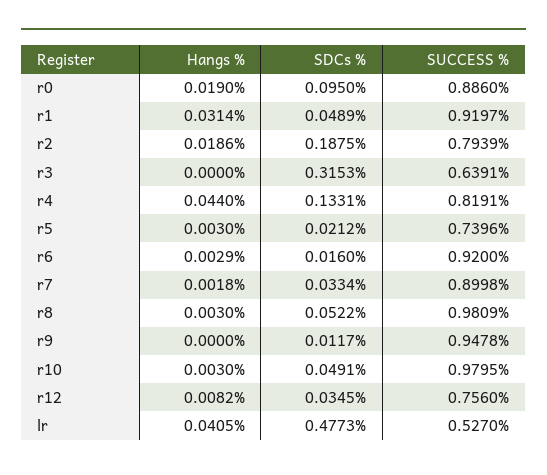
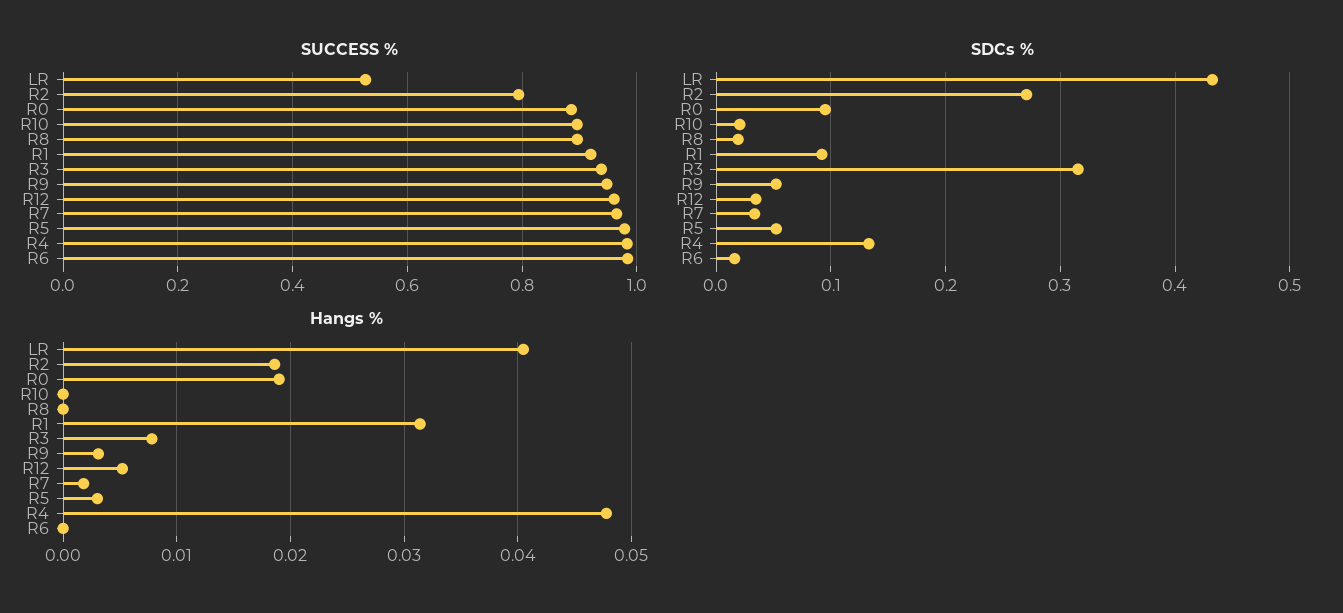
  {
    "Hangs %": {
      "r0": 0.019,
      "r1": 0.0314,
      "r2": 0.0186,
-     "r3": 0,
+     "r3": 0.008,
-     "r4": 0.044,
+     "r4": 0.048,
      "r5": 0.003,
-     "r6": 0.0029,
+     "r6": 0,
      "r7": 0.0018,
-     "r8": 0.003,
+     "r8": 0,
-     "r9": 0,
+     "r9": 0.003,
-     "r10": 0.003,
+     "r10": 0,
-     "r12": 0.0082,
+     "r12": 0.005,
      "lr": 0.0405
    },
    "SDCs %": {
      "r0": 0.095,
-     "r1": 0.0489,
+     "r1": 0.09,
-     "r2": 0.1875,
+     "r2": 0.27,
      "r3": 0.3153,
      "r4": 0.1331,
-     "r5": 0.0212,
+     "r5": 0.05,
      "r6": 0.016,
      "r7": 0.0334,
-     "r8": 0.0522,
+     "r8": 0.02,
-     "r9": 0.0117,
+     "r9": 0.05,
-     "r10": 0.0491,
+     "r10": 0.02,
      "r12": 0.0345,
-     "lr": 0.4773
+     "lr": 0.43
    },
    "SUCCESS %": {
      "r0": 0.886,
      "r1": 0.9197,
      "r2": 0.7939,
-     "r3": 0.6391,
+     "r3": 0.94,
-     "r4": 0.8191,
+     "r4": 0.98,
-     "r5": 0.7396,
+     "r5": 0.98,
-     "r6": 0.92,
+     "r6": 0.98,
-     "r7": 0.8998,
+     "r7": 0.96,
-     "r8": 0.9809,
+     "r8": 0.9,
      "r9": 0.9478,
-     "r10": 0.9795,
+     "r10": 0.9,
-     "r12": 0.756,
+     "r12": 0.96,
      "lr": 0.527
    }
  }

